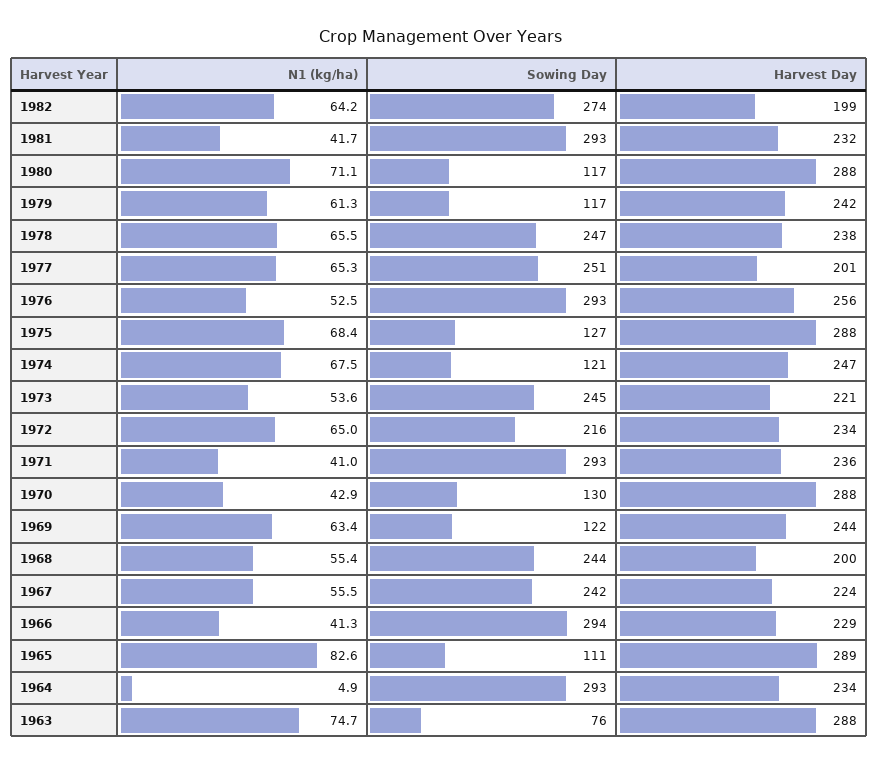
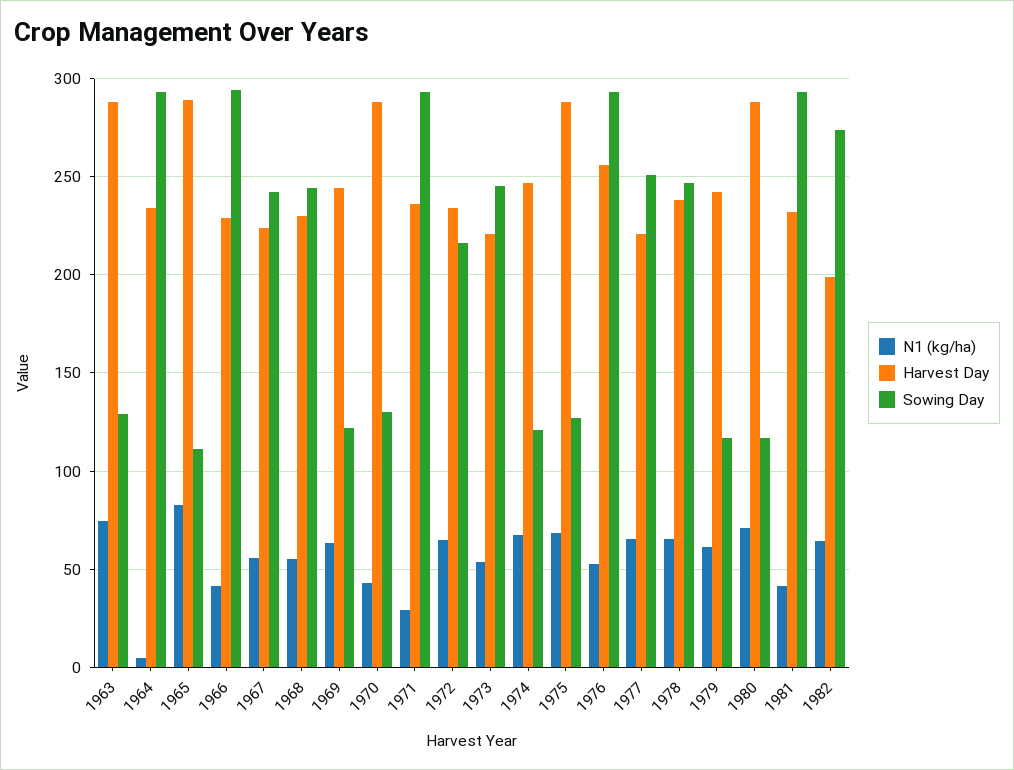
  {
    "N1 (kg/ha)": {
      "1982": 64.2,
      "1981": 41.7,
      "1980": 71.1,
      "1979": 61.3,
      "1978": 65.5,
      "1977": 65.3,
      "1976": 52.5,
      "1975": 68.4,
      "1974": 67.5,
      "1973": 53.6,
      "1972": 65,
-     "1971": 41,
+     "1971": 30,
      "1970": 42.9,
      "1969": 63.4,
      "1968": 55.4,
      "1967": 55.5,
      "1966": 41.3,
      "1965": 82.6,
      "1964": 4.9,
      "1963": 74.7
    },
    "Sowing Day": {
      "1982": 274,
      "1981": 293,
      "1980": 117,
      "1979": 117,
      "1978": 247,
      "1977": 251,
      "1976": 293,
      "1975": 127,
      "1974": 121,
      "1973": 245,
      "1972": 216,
      "1971": 293,
      "1970": 130,
      "1969": 122,
      "1968": 244,
      "1967": 242,
      "1966": 294,
      "1965": 111,
      "1964": 293,
-     "1963": 76
+     "1963": 130
    },
    "Harvest Day": {
      "1982": 199,
      "1981": 232,
      "1980": 288,
      "1979": 242,
      "1978": 238,
-     "1977": 201,
+     "1977": 220,
      "1976": 256,
      "1975": 288,
      "1974": 247,
      "1973": 221,
      "1972": 234,
      "1971": 236,
      "1970": 288,
      "1969": 244,
-     "1968": 200,
+     "1968": 230,
      "1967": 224,
      "1966": 229,
      "1965": 289,
      "1964": 234,
      "1963": 288
    }
  }

